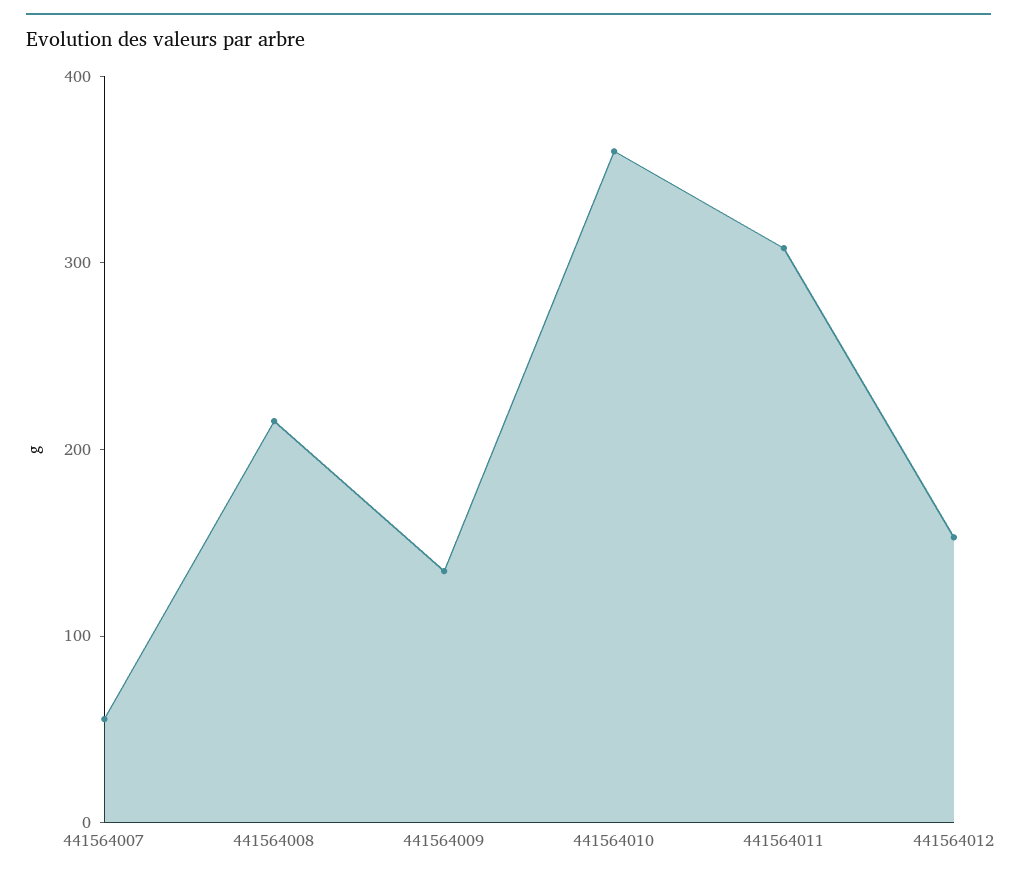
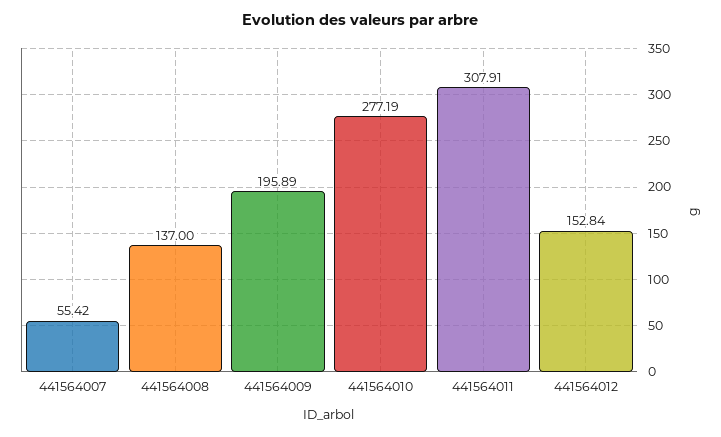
  {
    "441564007": 55.42,
-   "441564008": 220,
+   "441564008": 137,
-   "441564009": 140,
+   "441564009": 195.89,
-   "441564010": 360,
+   "441564010": 277.19,
    "441564011": 307.91,
    "441564012": 152.84
  }

